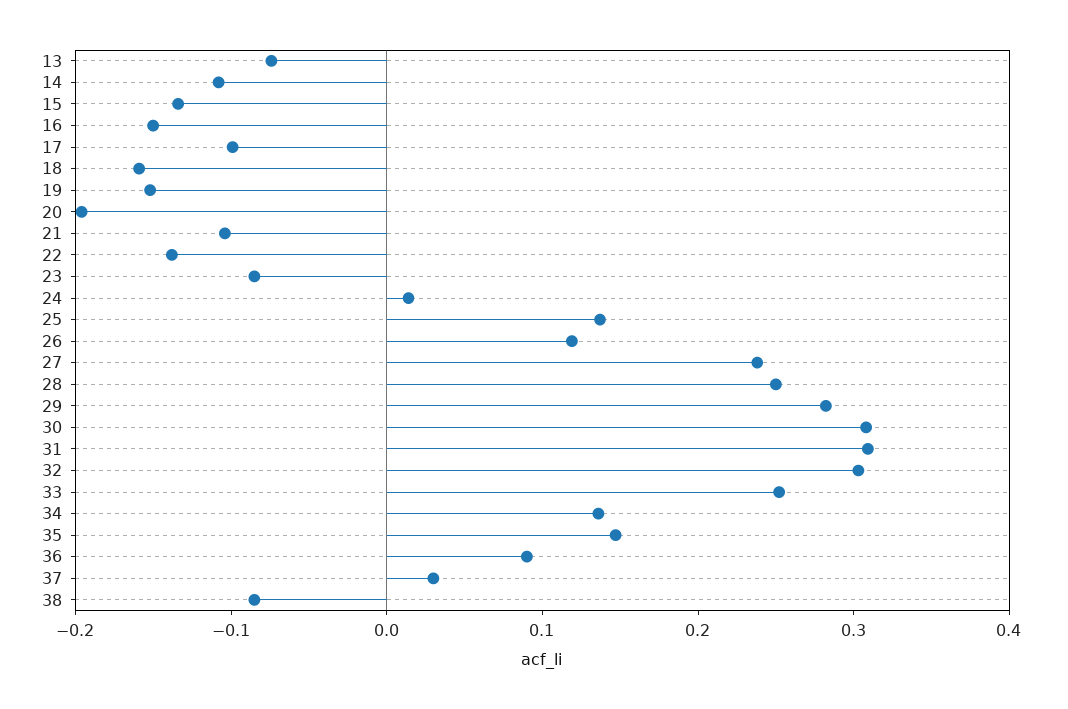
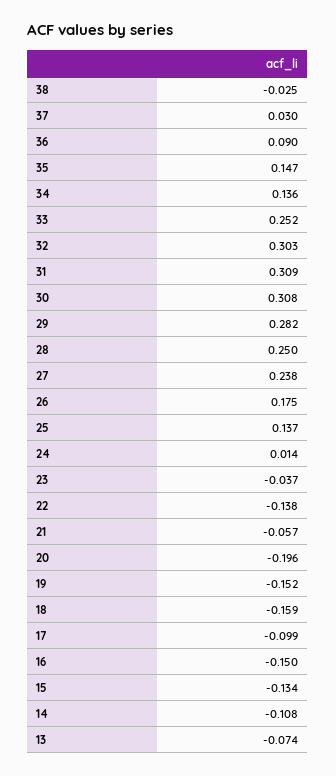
  {
    "13": -0.074,
    "14": -0.108,
    "15": -0.134,
    "16": -0.15,
    "17": -0.099,
    "18": -0.159,
    "19": -0.152,
    "20": -0.196,
-   "21": -0.1,
+   "21": -0.057,
    "22": -0.138,
-   "23": -0.08,
+   "23": -0.037,
    "24": 0.014,
    "25": 0.137,
-   "26": 0.12,
+   "26": 0.175,
    "27": 0.238,
    "28": 0.25,
    "29": 0.282,
    "30": 0.308,
    "31": 0.309,
    "32": 0.303,
    "33": 0.252,
    "34": 0.136,
    "35": 0.147,
    "36": 0.09,
    "37": 0.03,
-   "38": -0.08
+   "38": -0.025
  }

